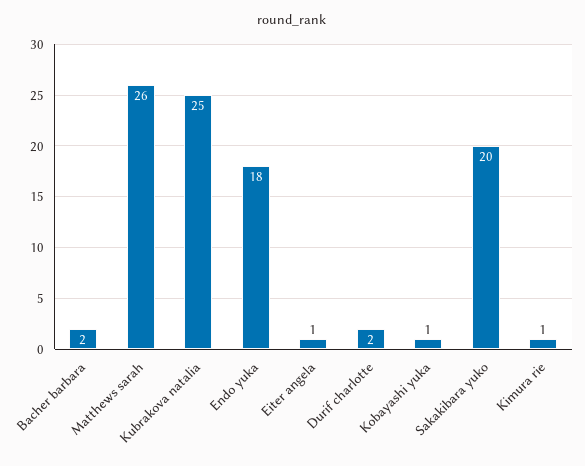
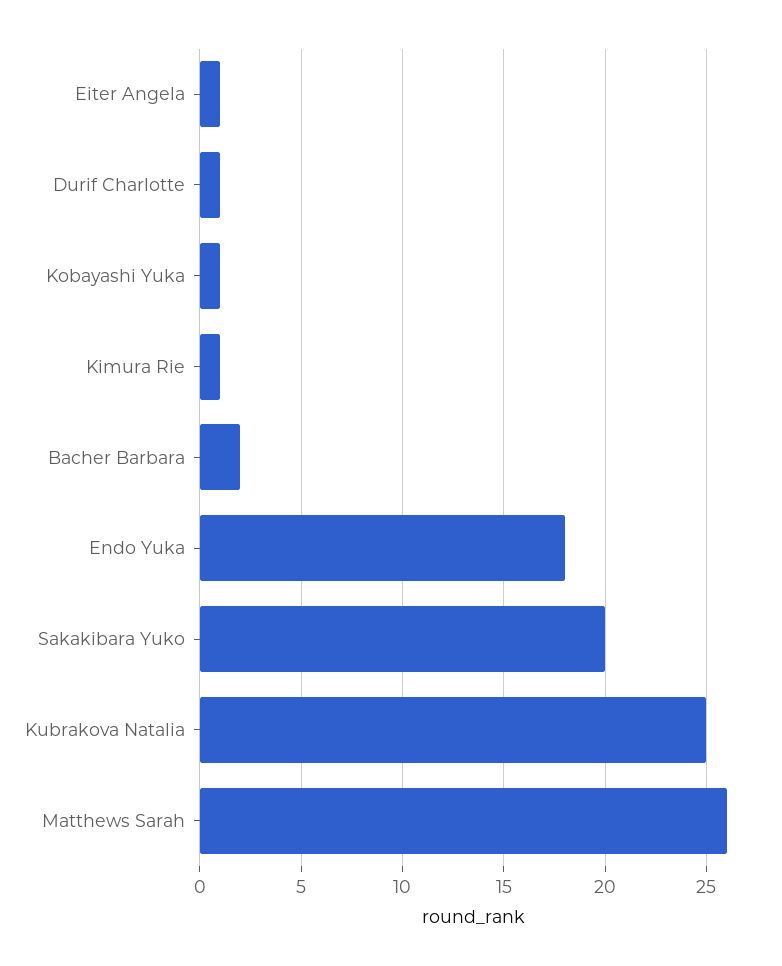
  {
    "Bacher barbara": 2,
    "Matthews sarah": 26,
    "Kubrakova natalia": 25,
    "Endo yuka": 18,
    "Eiter angela": 1,
-   "Durif charlotte": 2,
+   "Durif charlotte": 1,
    "Kobayashi yuka": 1,
    "Sakakibara yuko": 20,
    "Kimura rie": 1
  }

